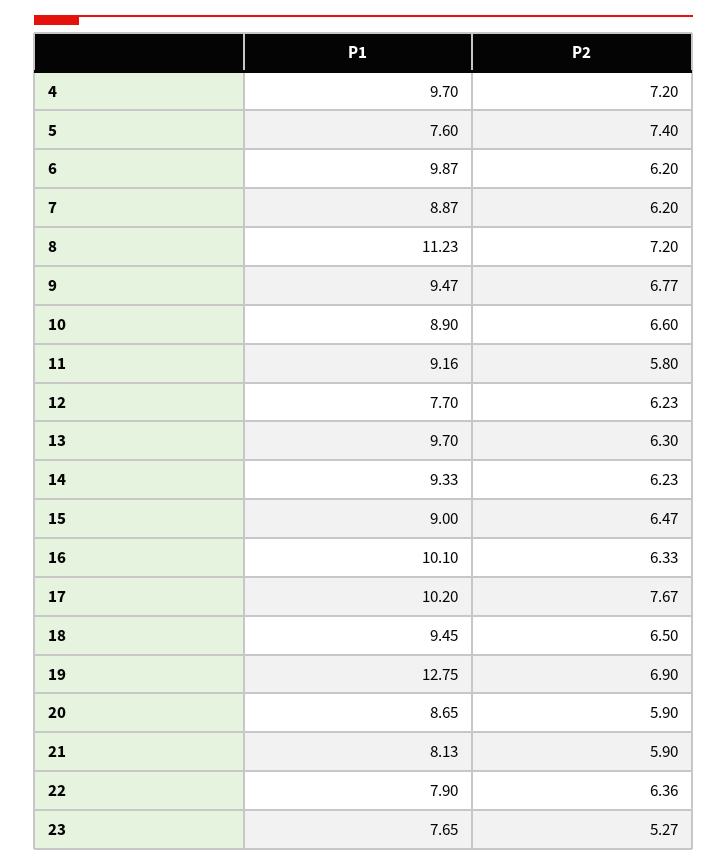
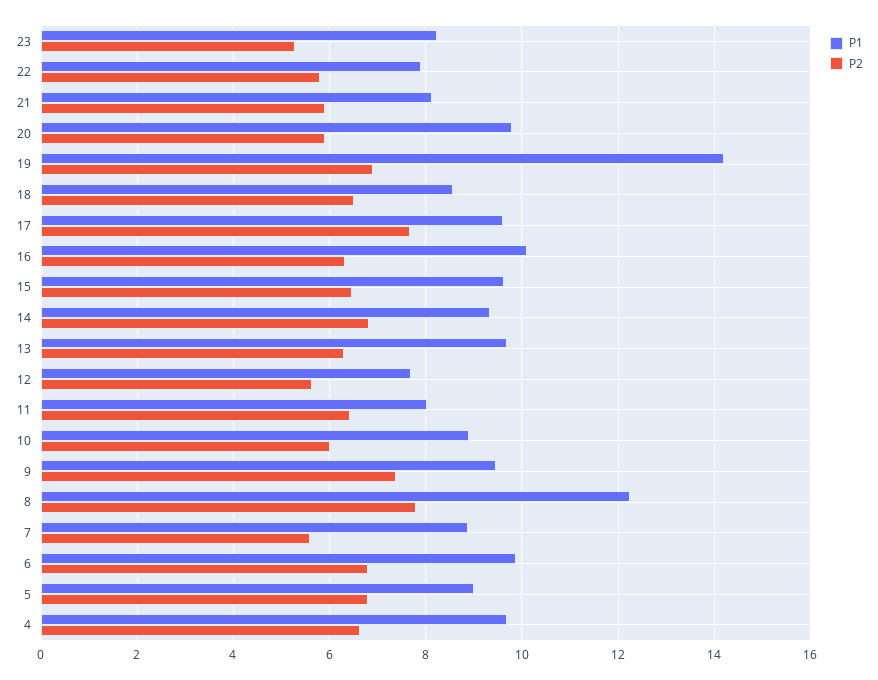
  {
    "P1": {
      "4": 9.7,
-     "5": 7.6,
+     "5": 9,
      "6": 9.87,
      "7": 8.87,
-     "8": 11.23,
+     "8": 12.2,
      "9": 9.47,
      "10": 8.9,
-     "11": 9.16,
+     "11": 8,
      "12": 7.7,
      "13": 9.7,
      "14": 9.33,
-     "15": 9,
+     "15": 9.6,
      "16": 10.1,
-     "17": 10.2,
+     "17": 9.6,
-     "18": 9.45,
+     "18": 8.6,
-     "19": 12.75,
+     "19": 14.2,
-     "20": 8.65,
+     "20": 9.8,
      "21": 8.13,
      "22": 7.9,
-     "23": 7.65
+     "23": 8.2
    },
    "P2": {
-     "4": 7.2,
+     "4": 6.6,
-     "5": 7.4,
+     "5": 6.8,
-     "6": 6.2,
+     "6": 6.8,
-     "7": 6.2,
+     "7": 5.6,
-     "8": 7.2,
+     "8": 7.8,
-     "9": 6.77,
+     "9": 7.4,
-     "10": 6.6,
+     "10": 6,
-     "11": 5.8,
+     "11": 6.4,
-     "12": 6.23,
+     "12": 5.6,
      "13": 6.3,
-     "14": 6.23,
+     "14": 6.8,
      "15": 6.47,
      "16": 6.33,
      "17": 7.67,
      "18": 6.5,
      "19": 6.9,
      "20": 5.9,
      "21": 5.9,
-     "22": 6.36,
+     "22": 5.8,
      "23": 5.27
    }
  }

